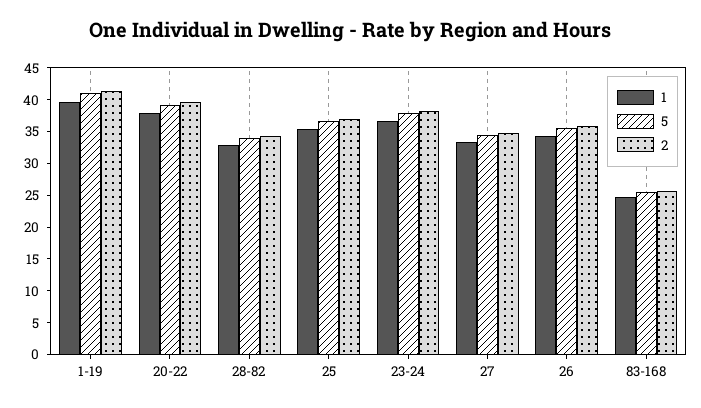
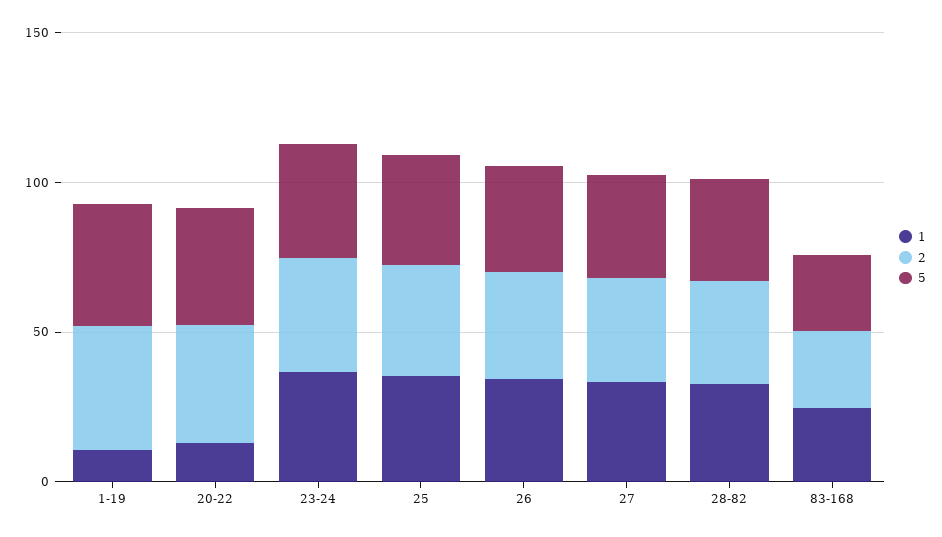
  {
    "1": {
-     "1-19": 40,
+     "1-19": 10,
-     "20-22": 37.5,
+     "20-22": 10,
      "28-82": 32.5,
      "25": 35,
      "23-24": 37.5,
      "27": 32.5,
      "26": 35,
      "83-168": 25
    },
    "5": {
      "1-19": 40,
      "20-22": 40,
      "28-82": 35,
      "25": 37.5,
      "23-24": 37.5,
      "27": 35,
      "26": 35,
      "83-168": 25
    },
    "2": {
      "1-19": 42.5,
      "20-22": 40,
      "28-82": 35,
      "25": 37.5,
      "23-24": 37.5,
      "27": 35,
      "26": 35,
      "83-168": 25
    }
  }

